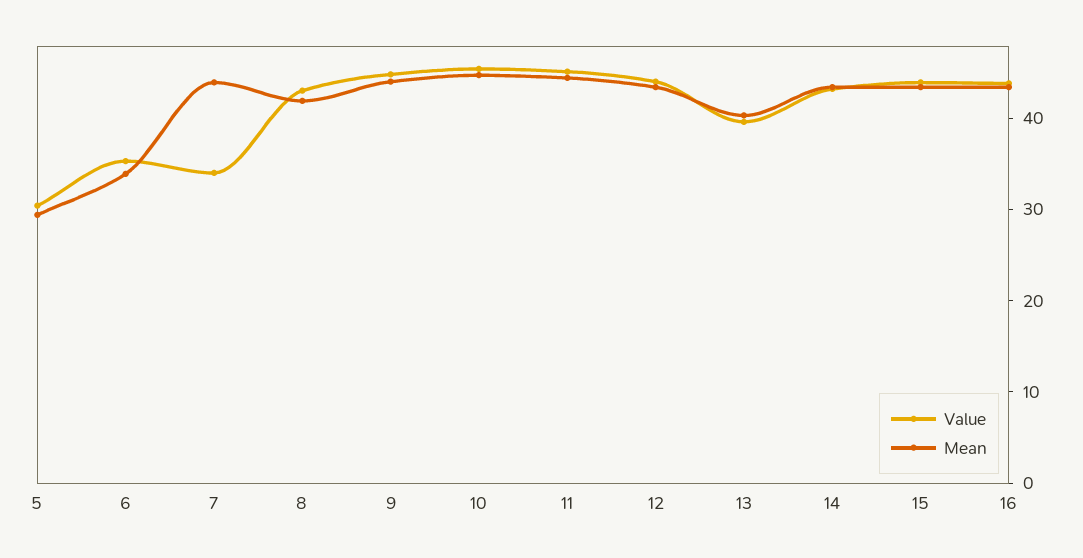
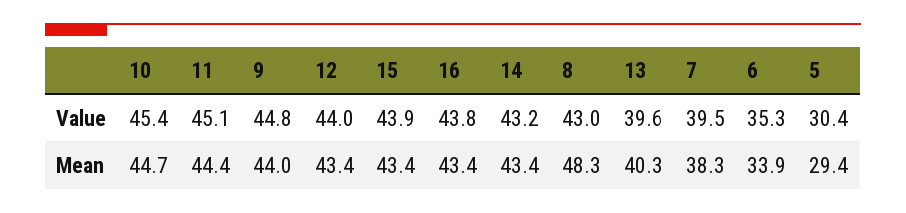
  {
    "Value": {
      "5": 30.4,
      "6": 35.3,
-     "7": 34,
+     "7": 39.5,
      "8": 43,
      "9": 44.8,
      "10": 45.4,
      "11": 45.1,
      "12": 44,
      "13": 39.6,
      "14": 43.2,
      "15": 43.9,
      "16": 43.8
    },
    "Mean": {
      "5": 29.4,
      "6": 33.9,
-     "7": 44,
+     "7": 38.3,
-     "8": 42,
+     "8": 48.3,
      "9": 44,
      "10": 44.7,
      "11": 44.4,
      "12": 43.4,
      "13": 40.3,
      "14": 43.4,
      "15": 43.4,
      "16": 43.4
    }
  }

